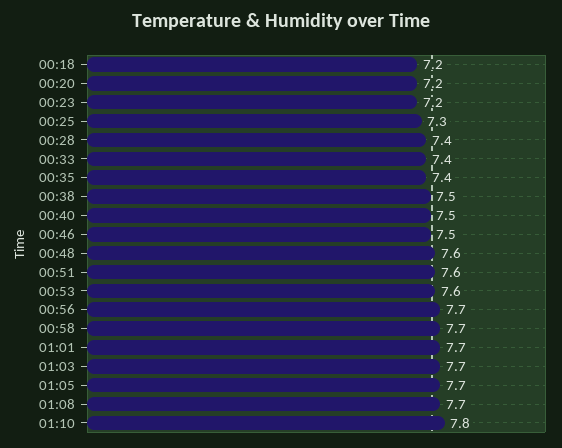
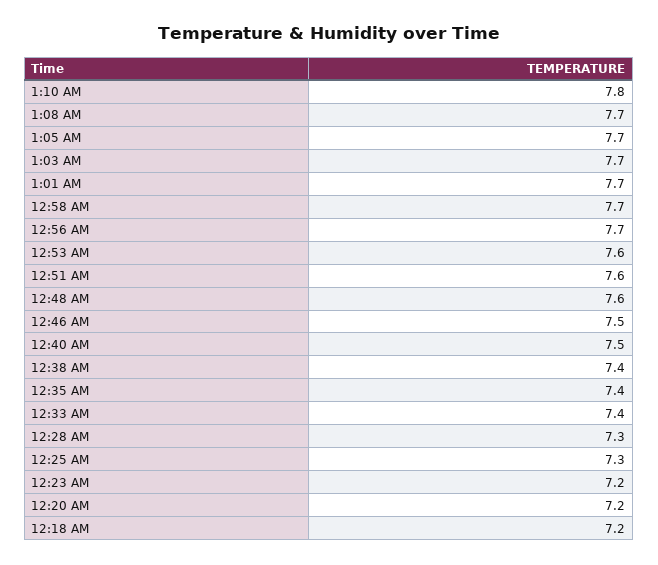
  {
    "00:18": 7.2,
    "00:20": 7.2,
    "00:23": 7.2,
    "00:25": 7.3,
-   "00:28": 7.4,
+   "00:28": 7.3,
    "00:33": 7.4,
    "00:35": 7.4,
-   "00:38": 7.5,
+   "00:38": 7.4,
    "00:40": 7.5,
    "00:46": 7.5,
    "00:48": 7.6,
    "00:51": 7.6,
    "00:53": 7.6,
    "00:56": 7.7,
    "00:58": 7.7,
    "01:01": 7.7,
    "01:03": 7.7,
    "01:05": 7.7,
    "01:08": 7.7,
    "01:10": 7.8
  }

